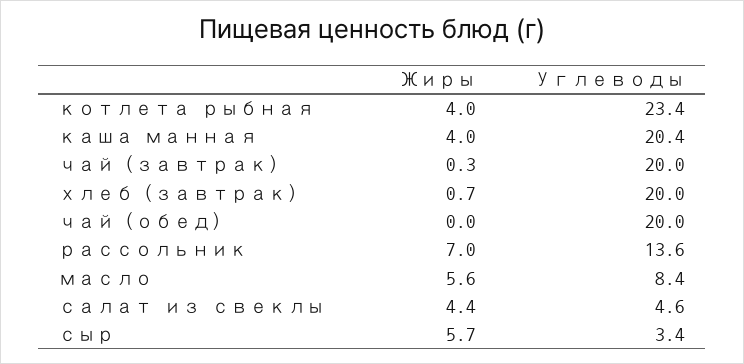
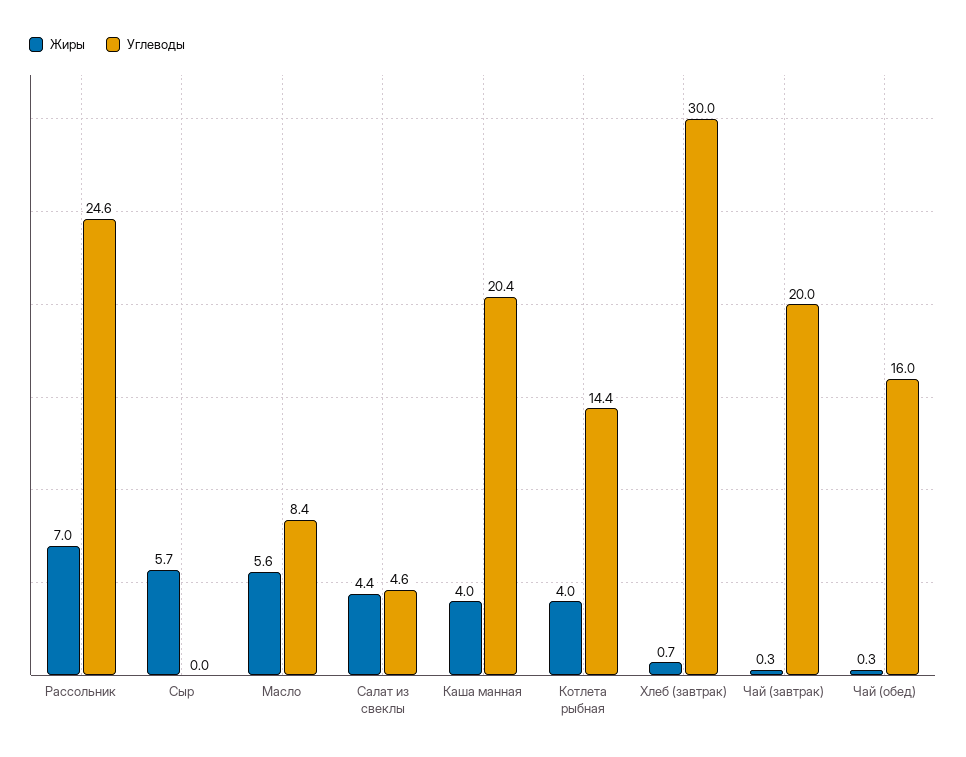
  {
    "Жиры": {
      "котлета рыбная": 4,
      "каша манная": 4,
      "чай (завтрак)": 0.3,
      "хлеб (завтрак)": 0.7,
-     "чай (обед)": 0,
+     "чай (обед)": 0.3,
      "рассольник": 7,
      "масло": 5.6,
      "салат из свеклы": 4.4,
      "сыр": 5.7
    },
    "Углеводы": {
-     "котлета рыбная": 23.4,
+     "котлета рыбная": 14.4,
      "каша манная": 20.4,
      "чай (завтрак)": 20,
-     "хлеб (завтрак)": 20,
+     "хлеб (завтрак)": 30,
-     "чай (обед)": 20,
+     "чай (обед)": 16,
-     "рассольник": 13.6,
+     "рассольник": 24.6,
      "масло": 8.4,
      "салат из свеклы": 4.6,
-     "сыр": 3.4
+     "сыр": 0
    }
  }

